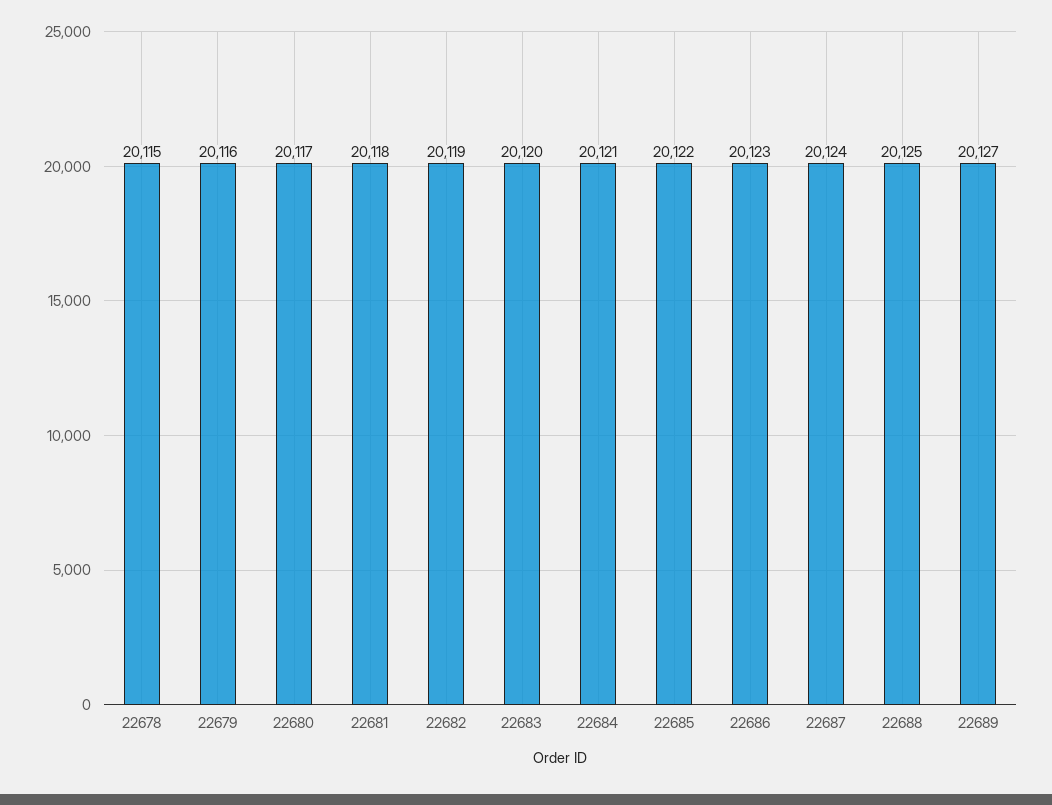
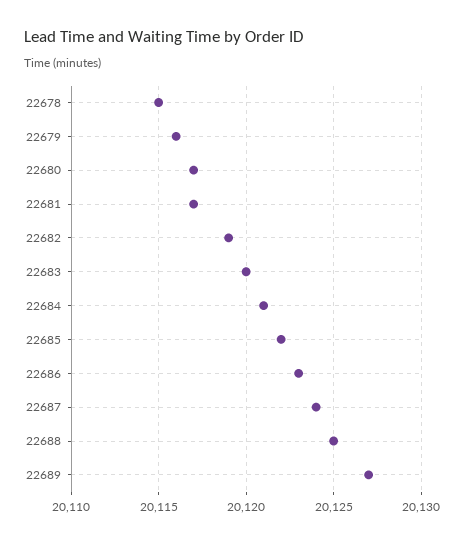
  {
    "22678": 20115,
    "22679": 20116,
    "22680": 20117,
-   "22681": 20118,
+   "22681": 20117,
    "22682": 20119,
    "22683": 20120,
    "22684": 20121,
    "22685": 20122,
    "22686": 20123,
    "22687": 20124,
    "22688": 20125,
    "22689": 20127
  }

